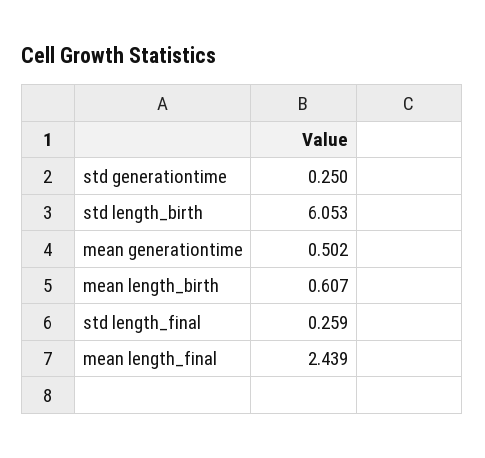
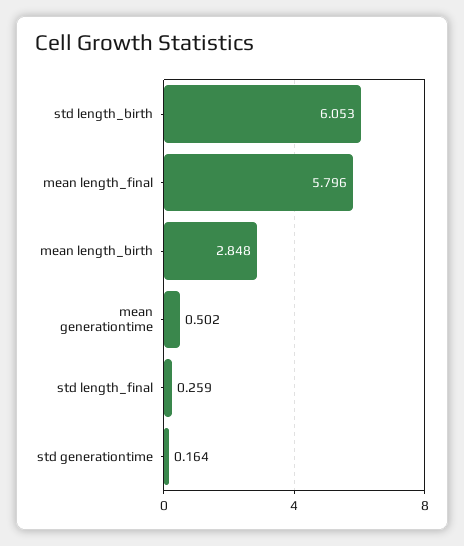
  {
-   "std generationtime": 0.25,
+   "std generationtime": 0.164,
    "std length_birth": 6.053,
    "mean generationtime": 0.502,
-   "mean length_birth": 0.607,
+   "mean length_birth": 2.848,
    "std length_final": 0.259,
-   "mean length_final": 2.439
+   "mean length_final": 5.796
  }

